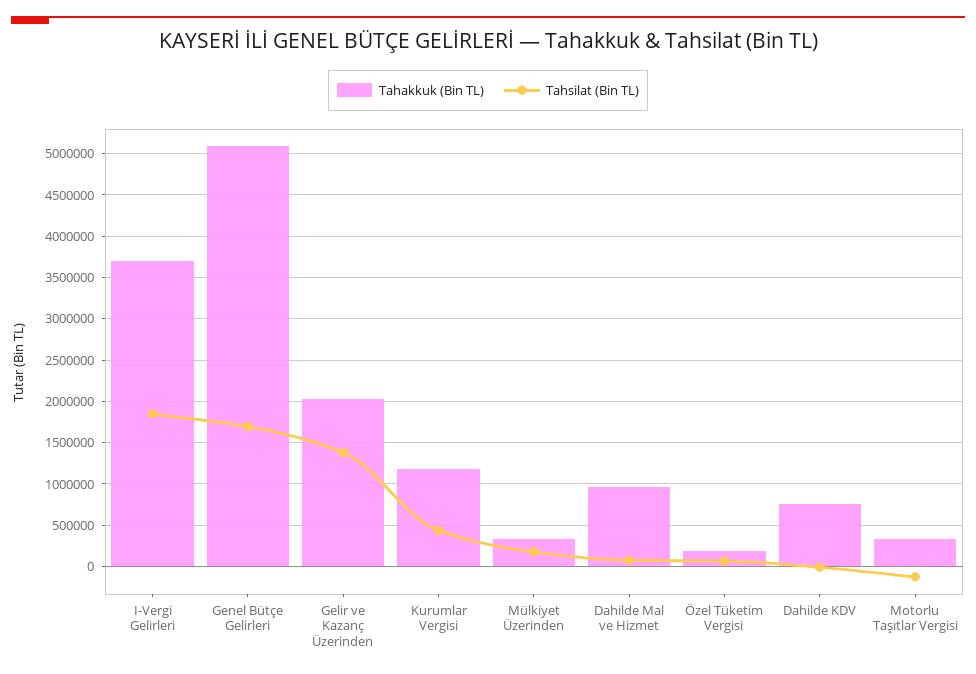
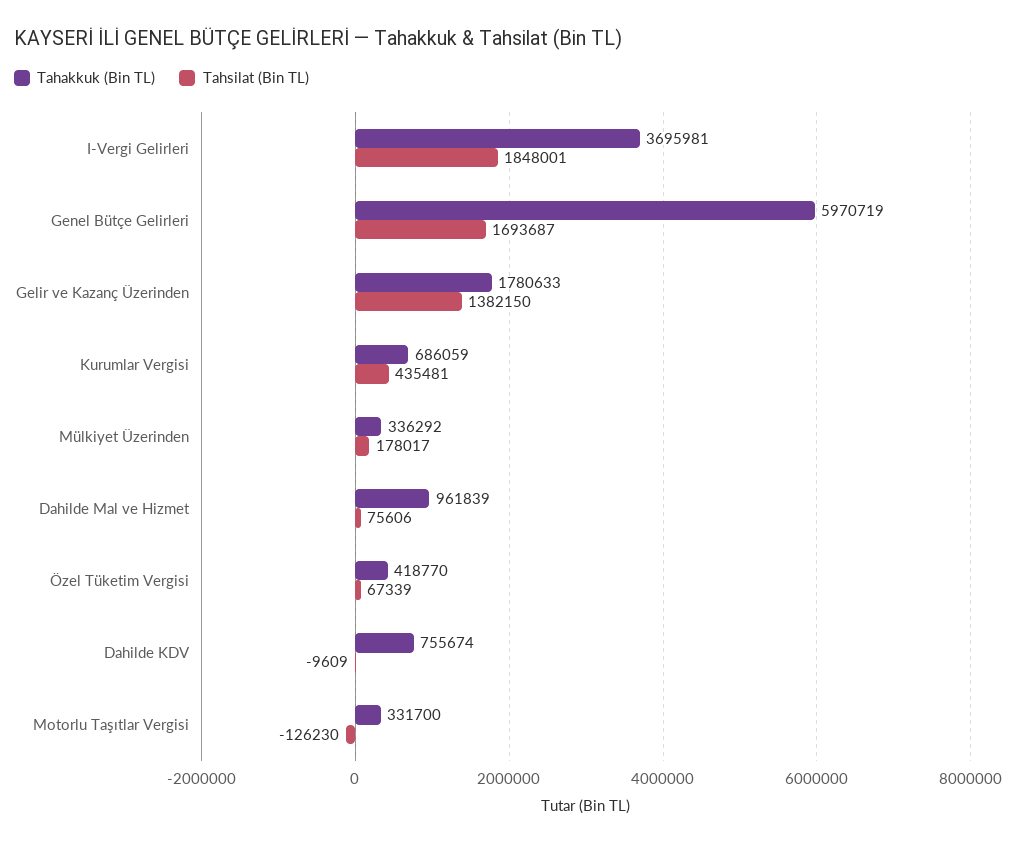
  {
    "Tahakkuk (Bin TL)": {
      "I-Vergi Gelirleri": 3695981,
-     "Genel Bütçe Gelirleri": 5100000,
+     "Genel Bütçe Gelirleri": 5970719,
-     "Gelir ve Kazanç Üzerinden": 2000000,
+     "Gelir ve Kazanç Üzerinden": 1780633,
-     "Kurumlar Vergisi": 1200000,
+     "Kurumlar Vergisi": 686059,
      "Mülkiyet Üzerinden": 336292,
      "Dahilde Mal ve Hizmet": 961839,
-     "Özel Tüketim Vergisi": 200000,
+     "Özel Tüketim Vergisi": 418770,
      "Dahilde KDV": 755674,
      "Motorlu Taşıtlar Vergisi": 331700
    },
    "Tahsilat (Bin TL)": {
      "I-Vergi Gelirleri": 1848001,
      "Genel Bütçe Gelirleri": 1693687,
      "Gelir ve Kazanç Üzerinden": 1382150,
      "Kurumlar Vergisi": 435481,
      "Mülkiyet Üzerinden": 178017,
      "Dahilde Mal ve Hizmet": 75606,
      "Özel Tüketim Vergisi": 67339,
      "Dahilde KDV": -9609,
      "Motorlu Taşıtlar Vergisi": -126230
    }
  }

